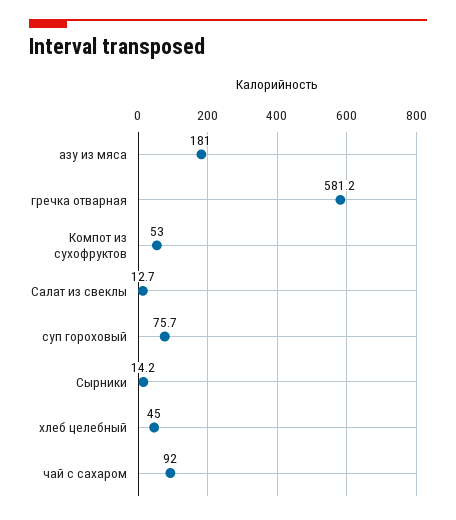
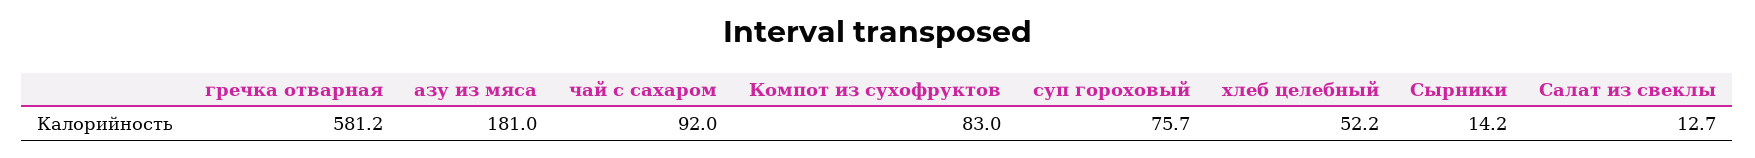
  {
    "азу из мяса": 181,
    "гречка отварная": 581.2,
-   "Компот из сухофруктов": 53,
+   "Компот из сухофруктов": 83,
    "Салат из свеклы": 12.7,
    "суп гороховый": 75.7,
    "Сырники": 14.2,
-   "хлеб целебный": 45,
+   "хлеб целебный": 52.2,
    "чай с сахаром": 92
  }

